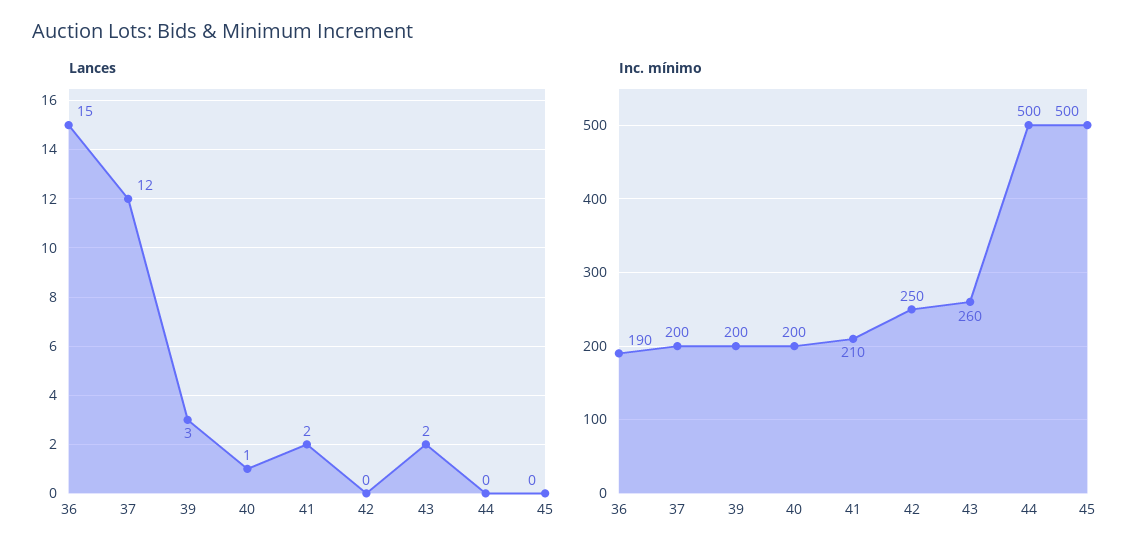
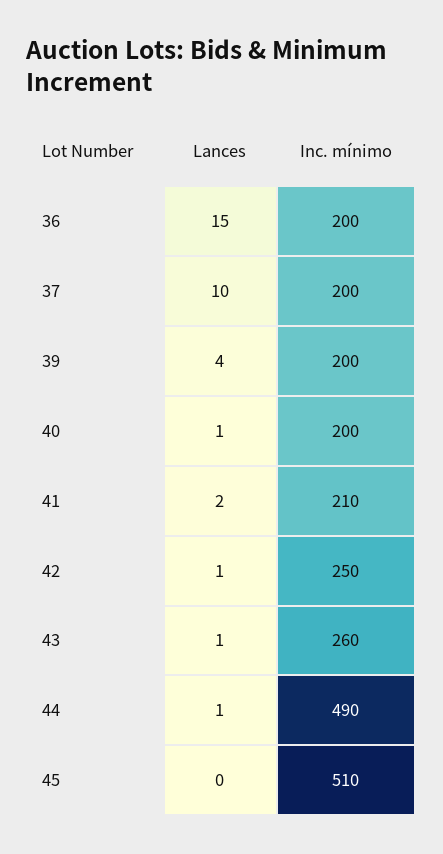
  {
    "Lances": {
      "36": 15,
-     "37": 12,
+     "37": 10,
-     "39": 3,
+     "39": 4,
      "40": 1,
      "41": 2,
-     "42": 0,
+     "42": 1,
-     "43": 2,
+     "43": 1,
-     "44": 0,
+     "44": 1,
      "45": 0
    },
    "Inc. mínimo": {
-     "36": 190,
+     "36": 200,
      "37": 200,
      "39": 200,
      "40": 200,
      "41": 210,
      "42": 250,
      "43": 260,
-     "44": 500,
+     "44": 490,
-     "45": 500
+     "45": 510
    }
  }

